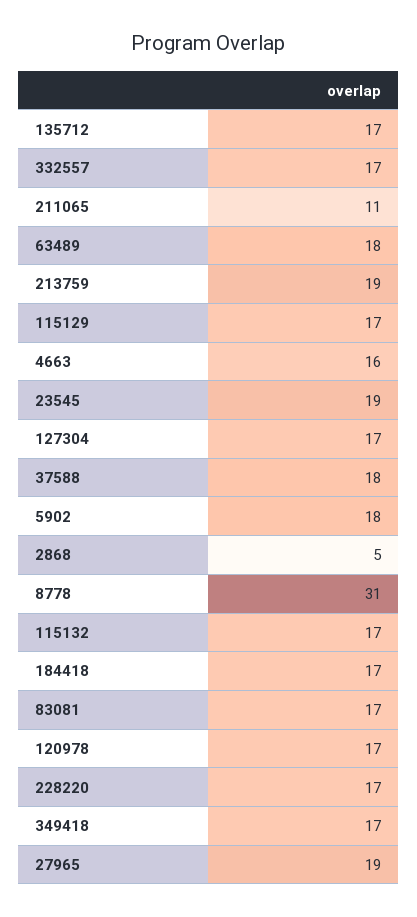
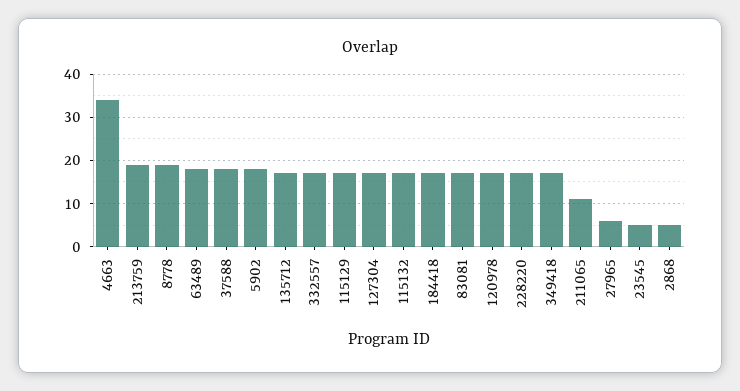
  {
    "135712": 17,
    "332557": 17,
    "211065": 11,
    "63489": 18,
    "213759": 19,
    "115129": 17,
-   "4663": 16,
+   "4663": 35,
-   "23545": 19,
+   "23545": 5,
    "127304": 17,
    "37588": 18,
    "5902": 18,
    "2868": 5,
-   "8778": 31,
+   "8778": 20,
    "115132": 17,
    "184418": 17,
    "83081": 17,
    "120978": 17,
    "228220": 17,
    "349418": 17,
-   "27965": 19
+   "27965": 5
  }

